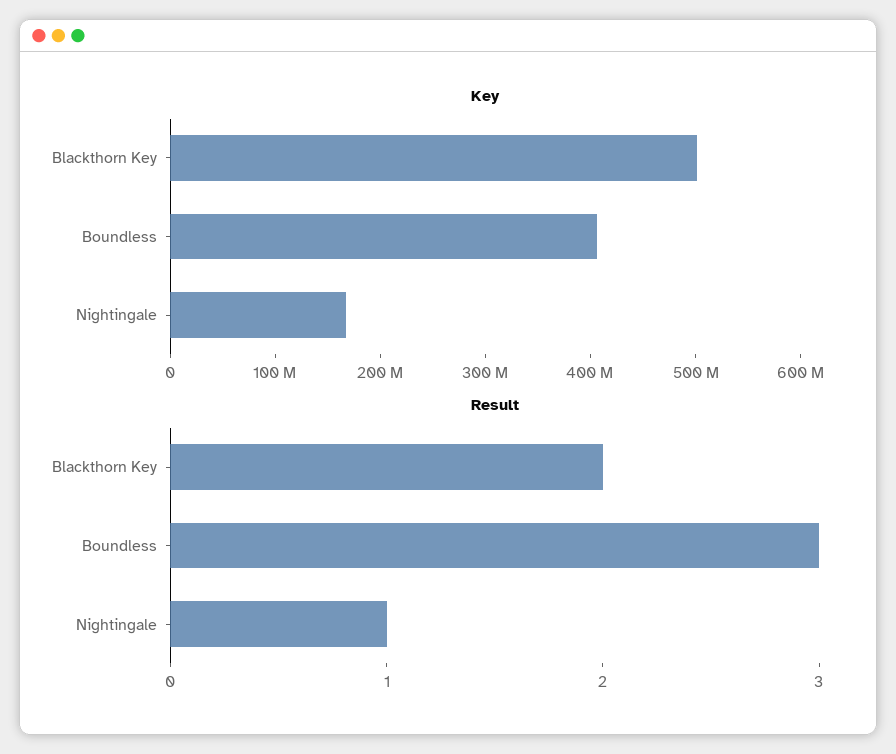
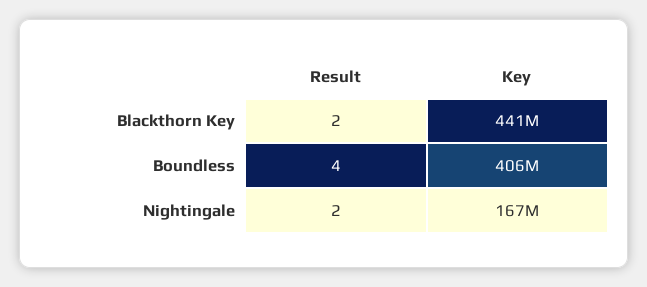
  {
    "Key": {
-     "Blackthorn Key": 500000000,
+     "Blackthorn Key": 441000000,
      "Boundless": 406000000,
      "Nightingale": 167000000
    },
    "Result": {
      "Blackthorn Key": 2,
-     "Boundless": 3,
+     "Boundless": 4,
-     "Nightingale": 1
+     "Nightingale": 2
    }
  }

